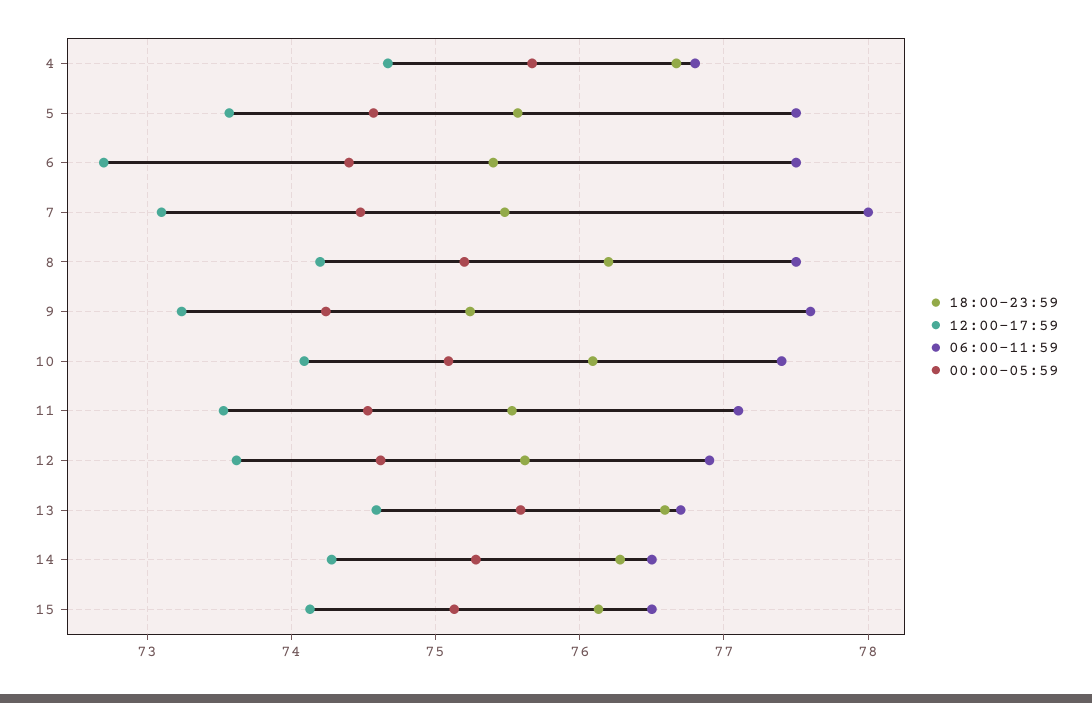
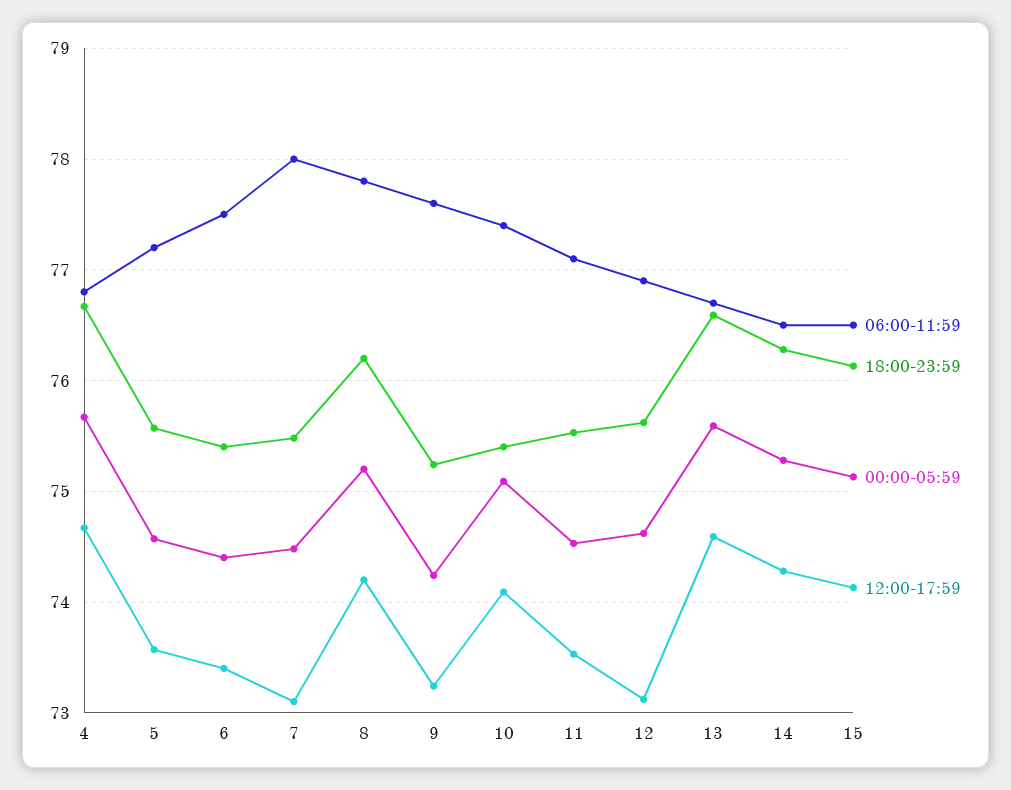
  {
    "18:00-23:59": {
      "4": 76.7,
      "5": 75.6,
      "6": 75.4,
      "7": 75.5,
      "8": 76.2,
      "9": 75.2,
-     "10": 76.1,
+     "10": 75.4,
      "11": 75.5,
      "12": 75.6,
      "13": 76.6,
      "14": 76.3,
      "15": 76.1
    },
    "12:00-17:59": {
      "4": 74.7,
      "5": 73.6,
-     "6": 72.7,
+     "6": 73.4,
      "7": 73.1,
      "8": 74.2,
      "9": 73.2,
      "10": 74.1,
      "11": 73.5,
-     "12": 73.6,
+     "12": 73.1,
      "13": 74.6,
      "14": 74.3,
      "15": 74.1
    },
    "06:00-11:59": {
      "4": 76.8,
-     "5": 77.5,
+     "5": 77.2,
      "6": 77.5,
      "7": 78,
-     "8": 77.5,
+     "8": 77.8,
      "9": 77.6,
      "10": 77.4,
      "11": 77.1,
      "12": 76.9,
      "13": 76.7,
      "14": 76.5,
      "15": 76.5
    },
    "00:00-05:59": {
      "4": 75.7,
      "5": 74.6,
      "6": 74.4,
      "7": 74.5,
      "8": 75.2,
      "9": 74.2,
      "10": 75.1,
      "11": 74.5,
      "12": 74.6,
      "13": 75.6,
      "14": 75.3,
      "15": 75.1
    }
  }

